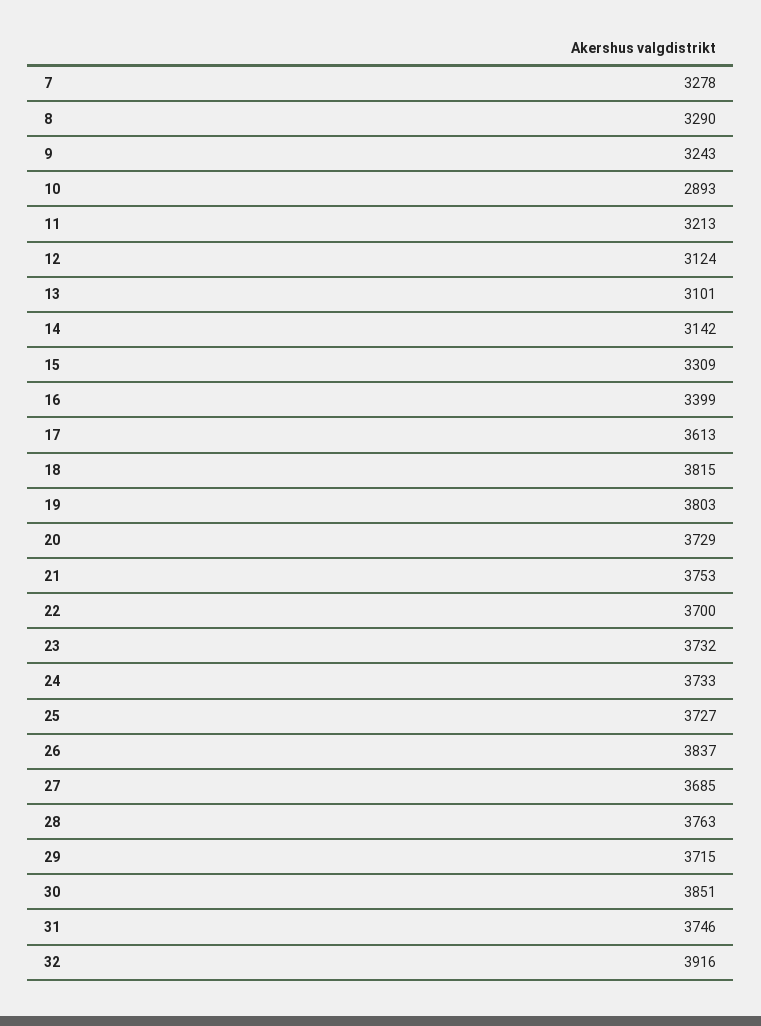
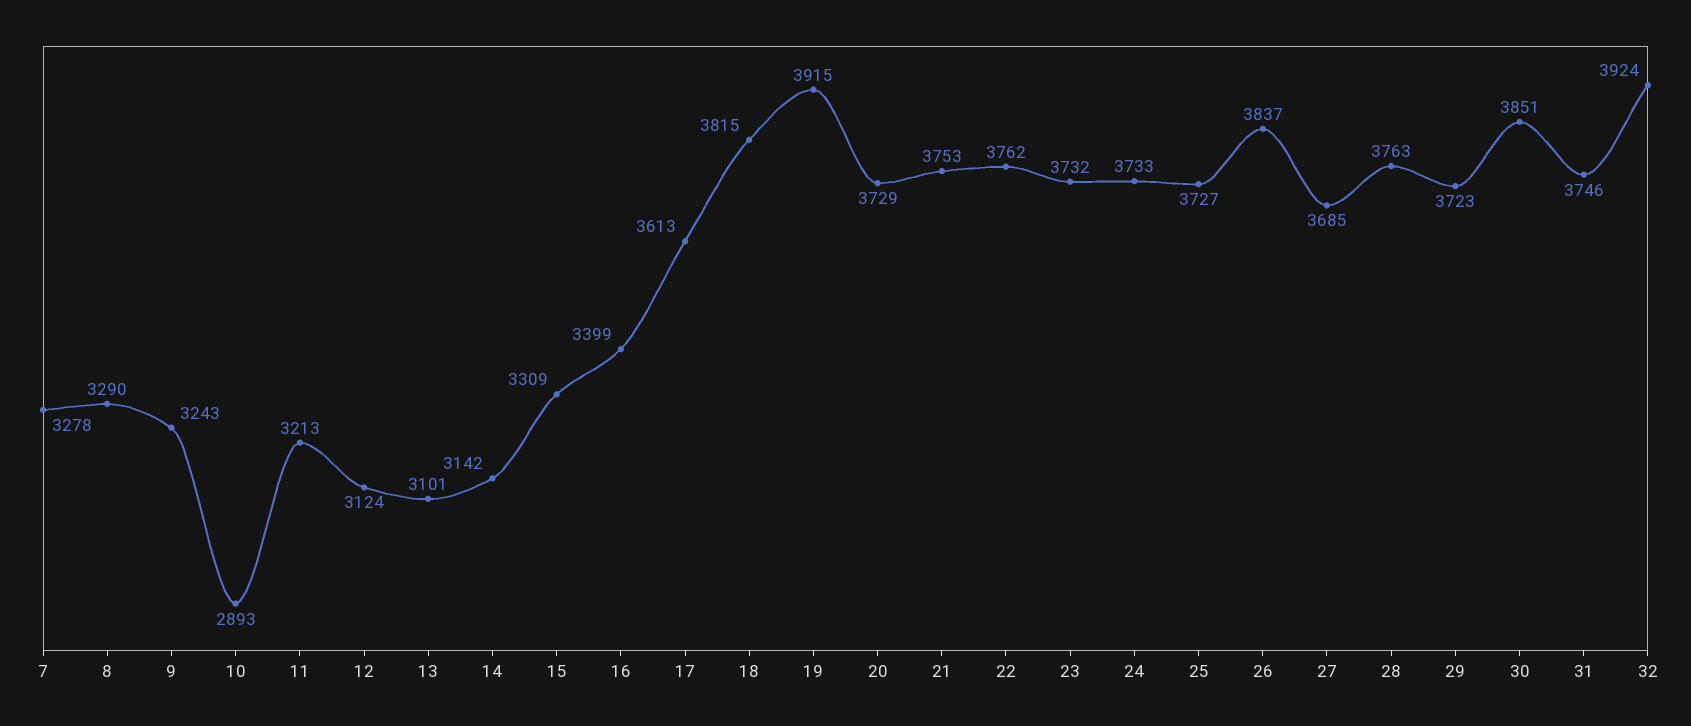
  {
    "7": 3278,
    "8": 3290,
    "9": 3243,
    "10": 2893,
    "11": 3213,
    "12": 3124,
    "13": 3101,
    "14": 3142,
    "15": 3309,
    "16": 3399,
    "17": 3613,
    "18": 3815,
-   "19": 3803,
+   "19": 3915,
    "20": 3729,
    "21": 3753,
-   "22": 3700,
+   "22": 3762,
    "23": 3732,
    "24": 3733,
    "25": 3727,
    "26": 3837,
    "27": 3685,
    "28": 3763,
-   "29": 3715,
+   "29": 3723,
    "30": 3851,
    "31": 3746,
-   "32": 3916
+   "32": 3924
  }

